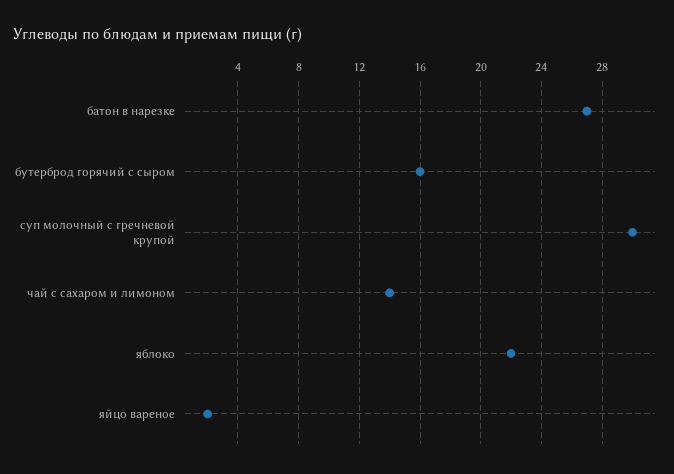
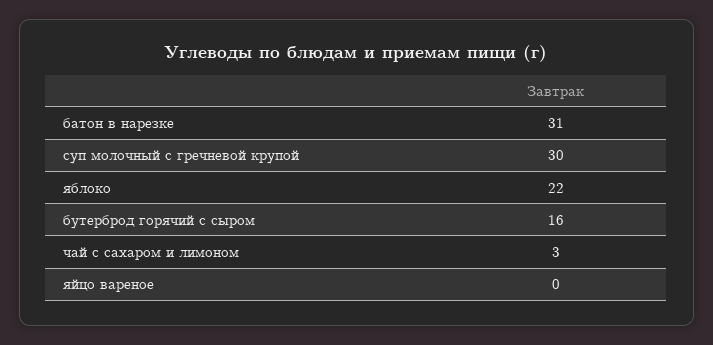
  {
-   "батон в нарезке": 27,
+   "батон в нарезке": 31,
    "бутерброд горячий с сыром": 16,
    "суп молочный с гречневой крупой": 30,
-   "чай с сахаром и лимоном": 14,
+   "чай с сахаром и лимоном": 3,
    "яблоко": 22,
-   "яйцо вареное": 2
+   "яйцо вареное": 0
  }

